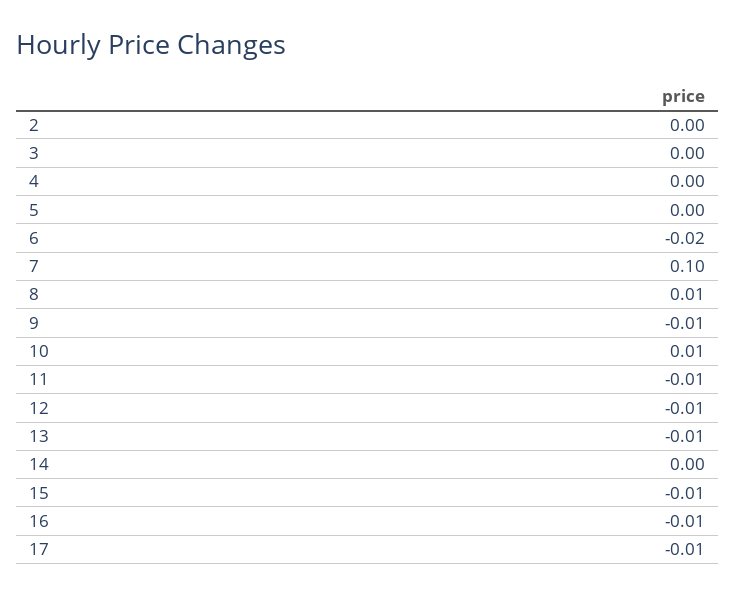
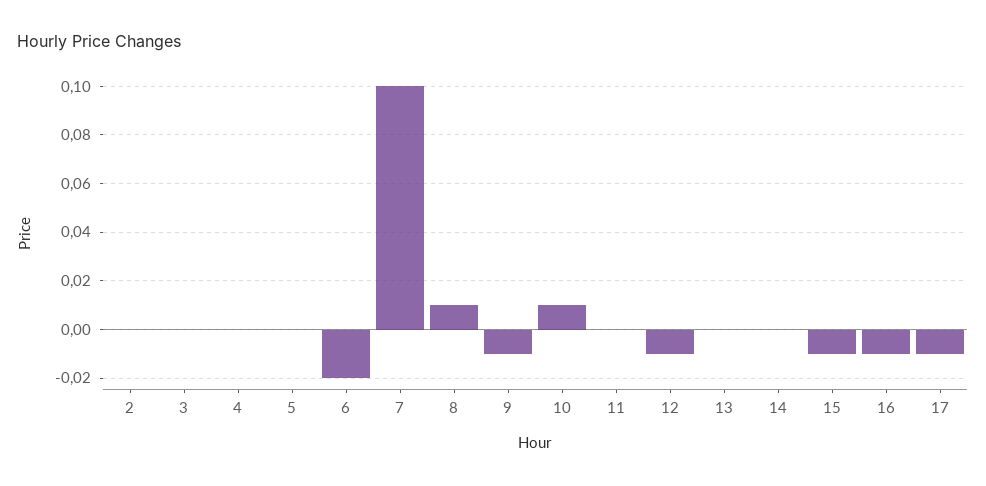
  {
    "2": 0,
    "3": 0,
    "4": 0,
    "5": 0,
    "6": -0.02,
    "7": 0.1,
    "8": 0.01,
    "9": -0.01,
    "10": 0.01,
-   "11": -0.01,
+   "11": 0,
    "12": -0.01,
-   "13": -0.01,
+   "13": 0,
    "14": 0,
    "15": -0.01,
    "16": -0.01,
    "17": -0.01
  }

